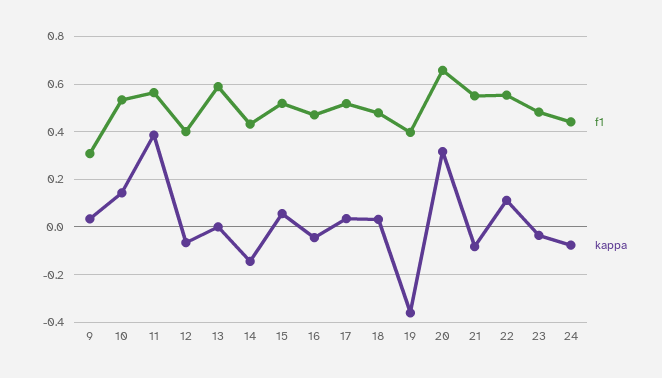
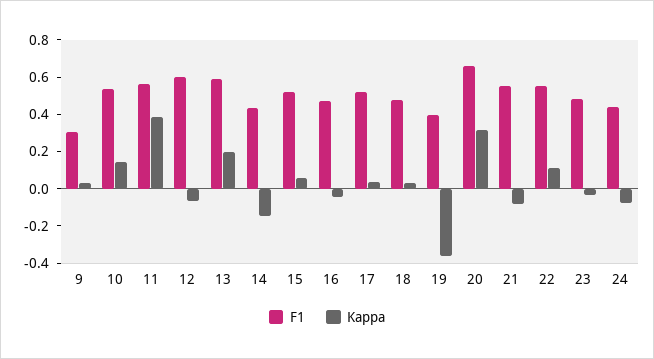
  {
    "f1": {
      "9": 0.3,
      "10": 0.55,
      "11": 0.55,
-     "12": 0.4,
+     "12": 0.6,
      "13": 0.6,
      "14": 0.45,
      "15": 0.5,
      "16": 0.45,
      "17": 0.5,
      "18": 0.5,
      "19": 0.4,
      "20": 0.65,
      "21": 0.55,
      "22": 0.55,
      "23": 0.5,
      "24": 0.45
    },
    "kappa": {
      "9": 0.05,
      "10": 0.15,
      "11": 0.4,
      "12": -0.05,
-     "13": 0,
+     "13": 0.2,
      "14": -0.15,
      "15": 0.05,
      "16": -0.05,
      "17": 0.05,
      "18": 0.05,
      "19": -0.35,
      "20": 0.3,
      "21": -0.1,
      "22": 0.1,
      "23": -0.05,
      "24": -0.1
    }
  }

